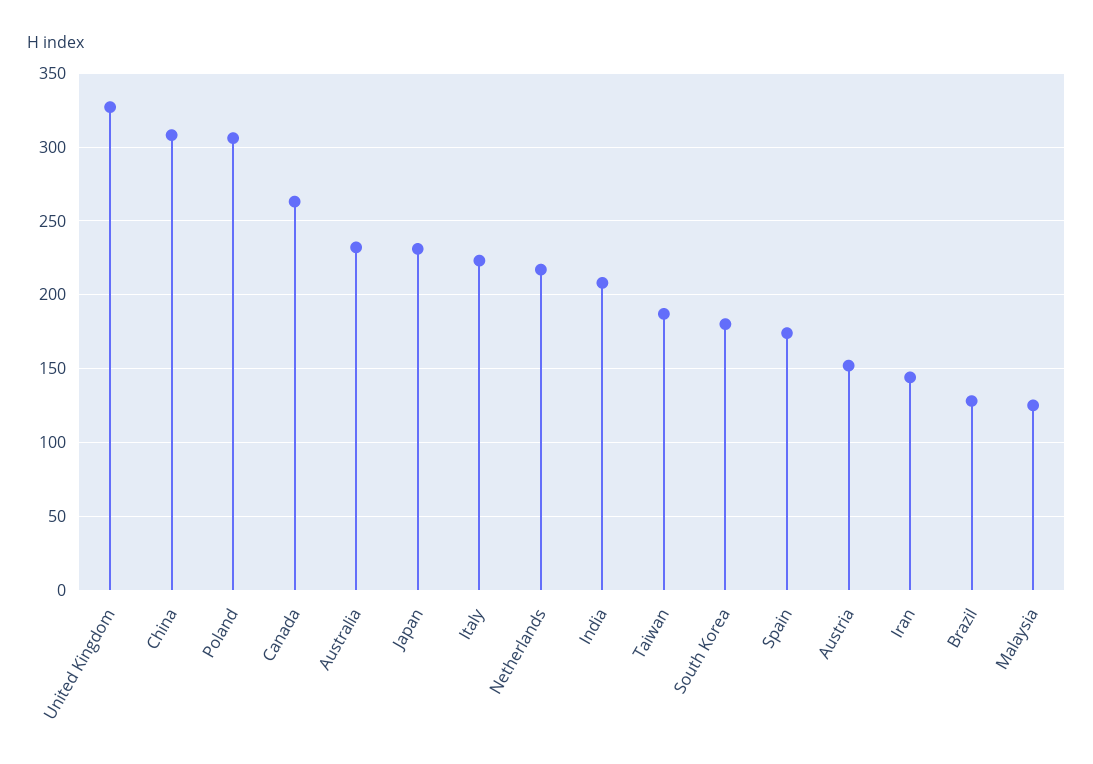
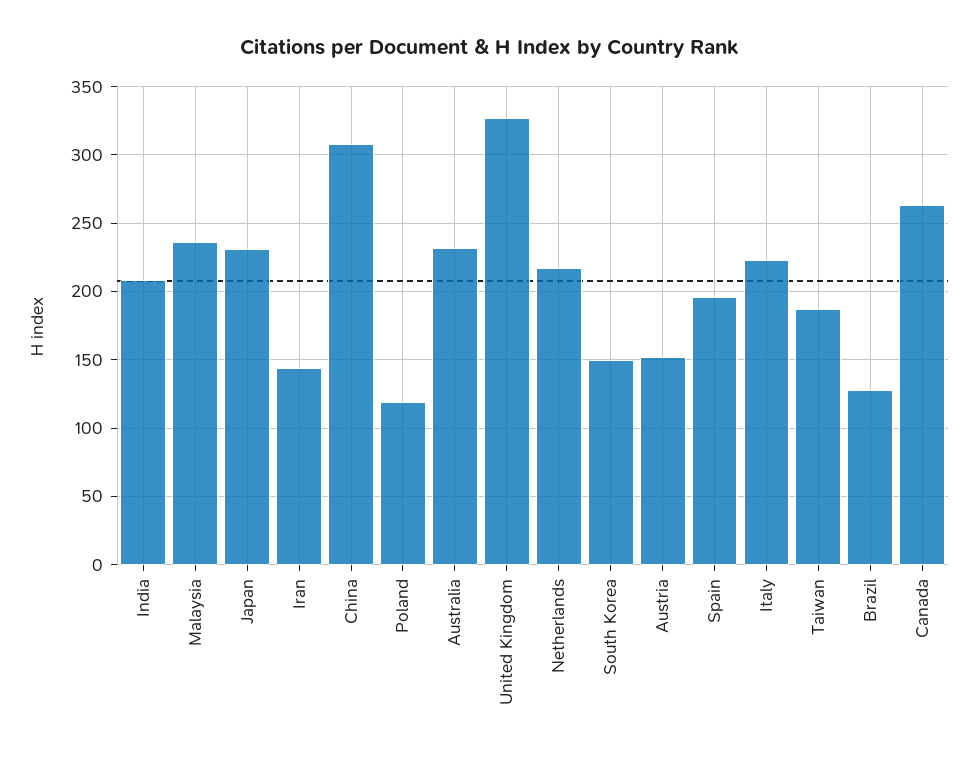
  {
    "United Kingdom": 325,
    "China": 310,
-   "Poland": 305,
+   "Poland": 120,
    "Canada": 265,
    "Australia": 230,
    "Japan": 230,
    "Italy": 225,
    "Netherlands": 215,
    "India": 210,
    "Taiwan": 185,
-   "South Korea": 180,
+   "South Korea": 150,
-   "Spain": 175,
+   "Spain": 195,
    "Austria": 150,
    "Iran": 145,
    "Brazil": 130,
-   "Malaysia": 125
+   "Malaysia": 235
  }

